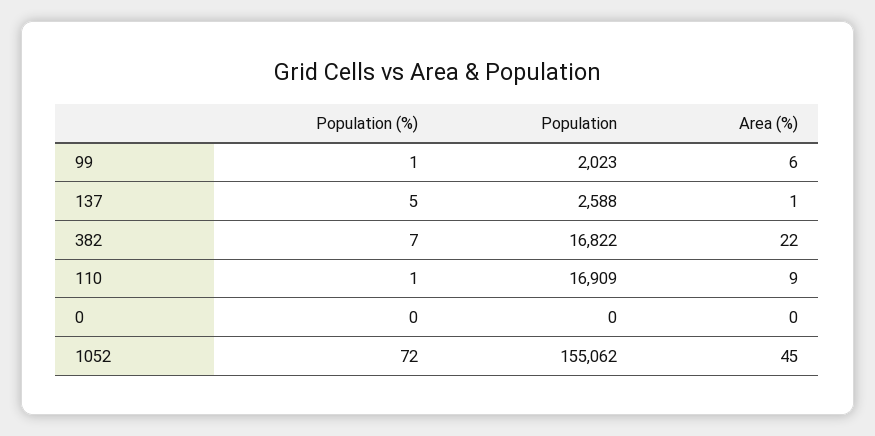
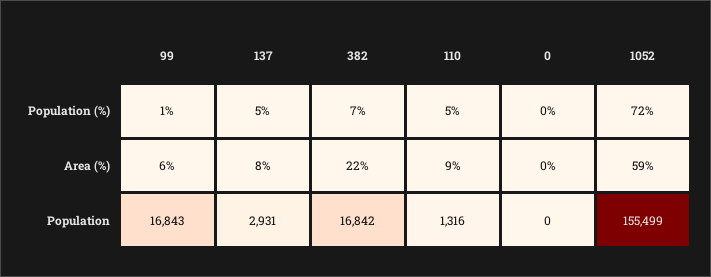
  {
    "Population (%)": {
      "99": 1,
      "137": 5,
      "382": 7,
-     "110": 1,
+     "110": 5,
      "0": 0,
      "1052": 72
    },
    "Population": {
-     "99": 2023,
+     "99": 16843,
-     "137": 2588,
+     "137": 2931,
-     "382": 16822,
+     "382": 16842,
-     "110": 16909,
+     "110": 1316,
      "0": 0,
-     "1052": 155062
+     "1052": 155499
    },
    "Area (%)": {
      "99": 6,
-     "137": 1,
+     "137": 8,
      "382": 22,
      "110": 9,
      "0": 0,
-     "1052": 45
+     "1052": 59
    }
  }

